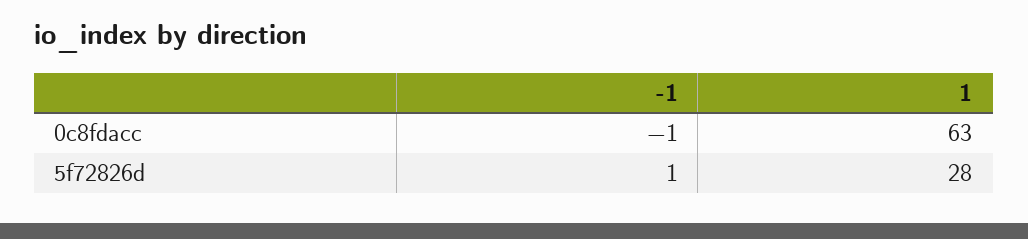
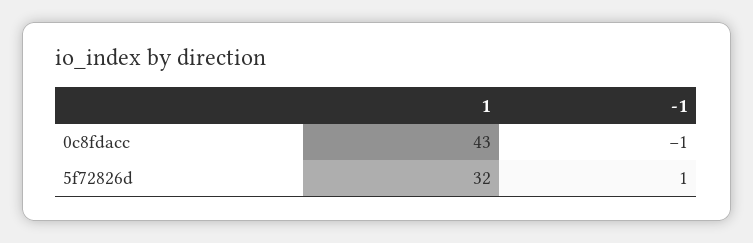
  {
    "-1": {
      "0c8fdacc": -1,
      "5f72826d": 1
    },
    "1": {
-     "0c8fdacc": 63,
+     "0c8fdacc": 43,
-     "5f72826d": 28
+     "5f72826d": 32
    }
  }

